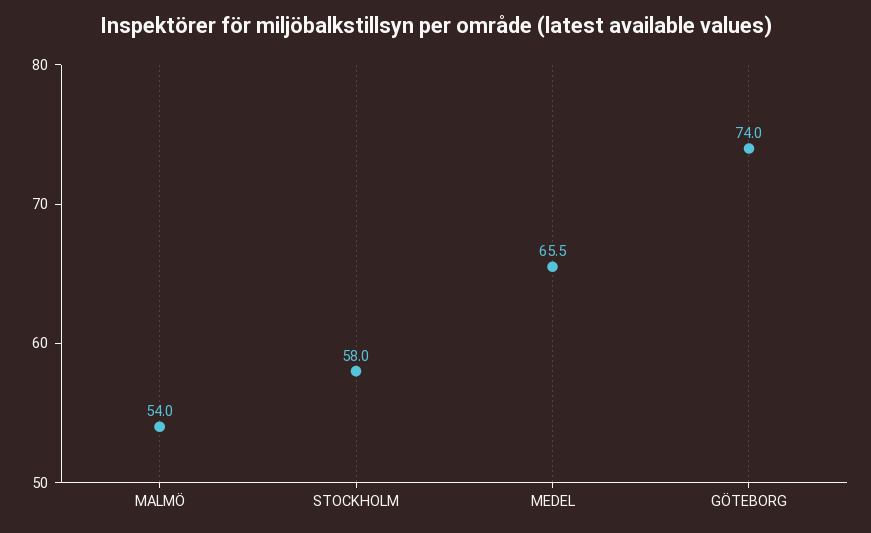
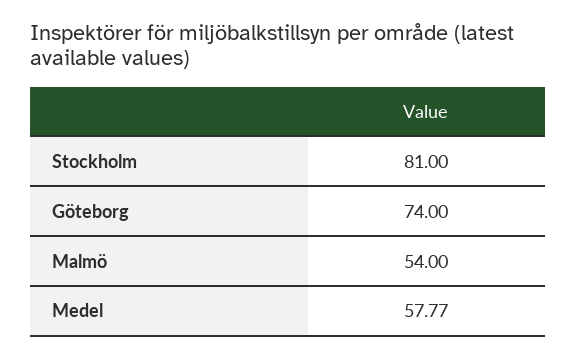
  {
    "MALMÖ": 54,
-   "STOCKHOLM": 58,
+   "STOCKHOLM": 81,
-   "MEDEL": 65.5,
+   "MEDEL": 57.77,
    "GÖTEBORG": 74
  }

